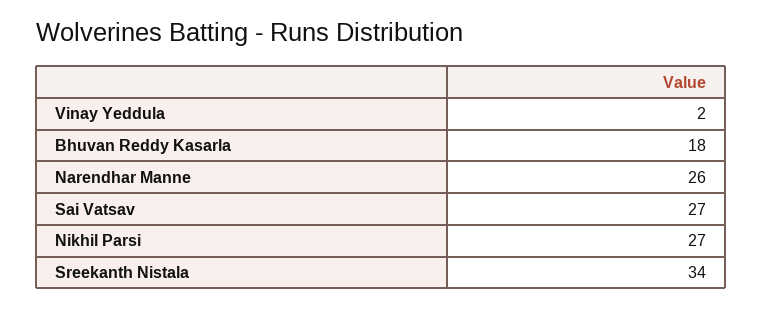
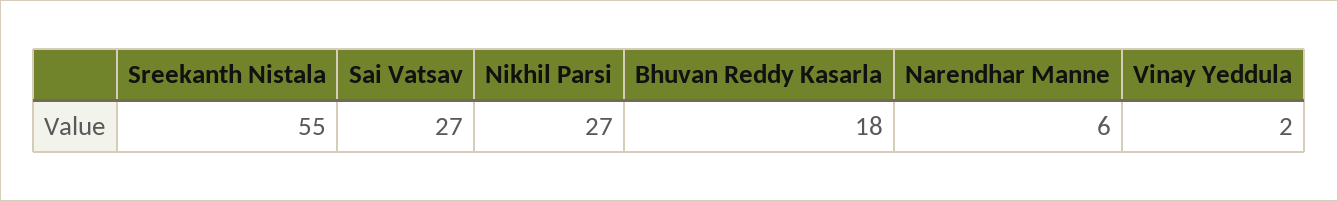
  {
    "Vinay Yeddula": 2,
    "Bhuvan Reddy Kasarla": 18,
-   "Narendhar Manne": 26,
+   "Narendhar Manne": 6,
    "Sai Vatsav": 27,
    "Nikhil Parsi": 27,
-   "Sreekanth Nistala": 34
+   "Sreekanth Nistala": 55
  }

